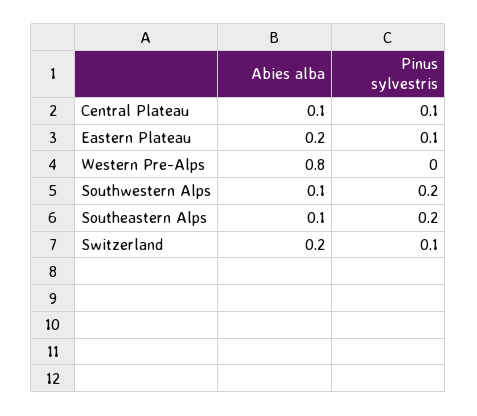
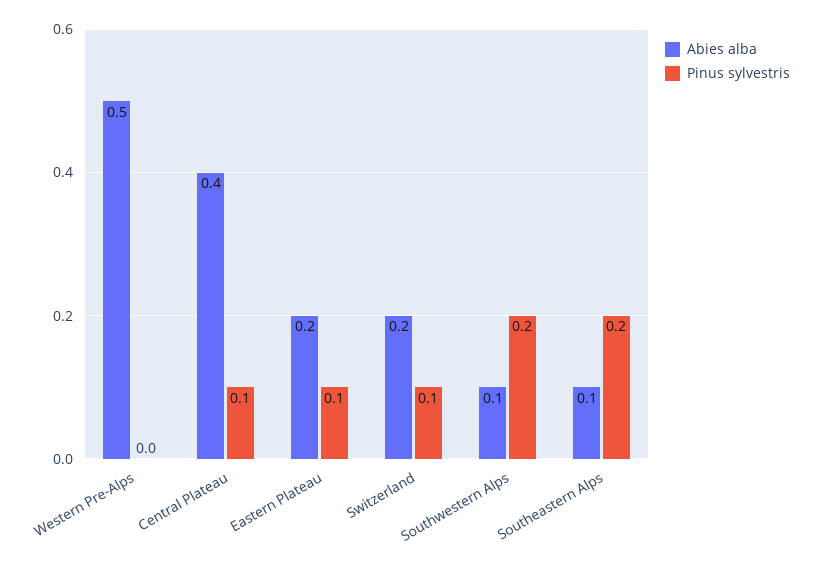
  {
    "Abies alba": {
-     "Central Plateau": 0.1,
+     "Central Plateau": 0.4,
      "Eastern Plateau": 0.2,
-     "Western Pre-Alps": 0.8,
+     "Western Pre-Alps": 0.5,
      "Southwestern Alps": 0.1,
      "Southeastern Alps": 0.1,
      "Switzerland": 0.2
    },
    "Pinus sylvestris": {
      "Central Plateau": 0.1,
      "Eastern Plateau": 0.1,
      "Western Pre-Alps": 0,
      "Southwestern Alps": 0.2,
      "Southeastern Alps": 0.2,
      "Switzerland": 0.1
    }
  }

